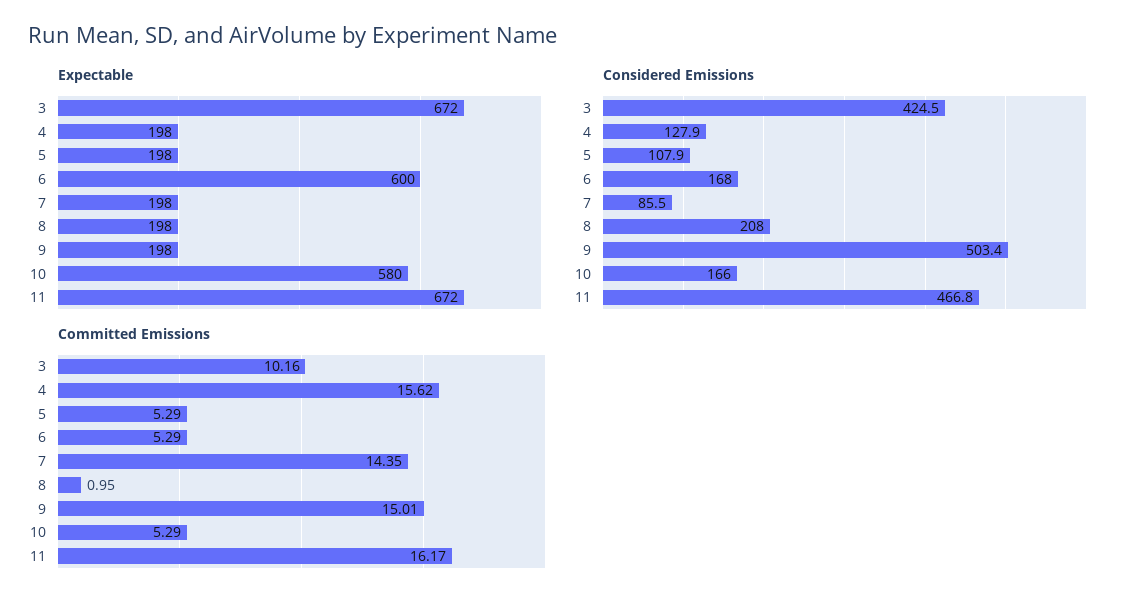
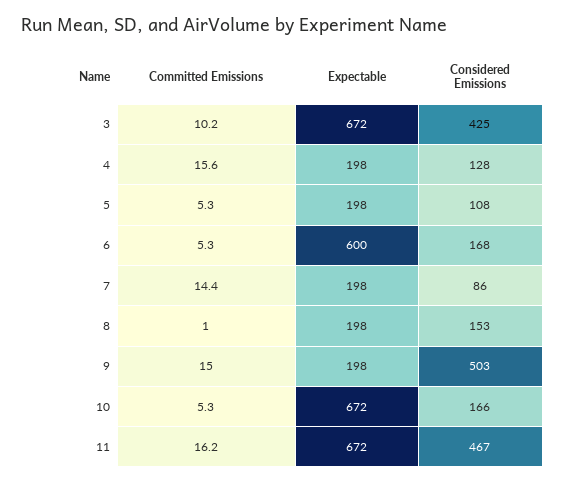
  {
    "Expectable": {
      "3": 672,
      "4": 198,
      "5": 198,
      "6": 600,
      "7": 198,
      "8": 198,
      "9": 198,
-     "10": 580,
+     "10": 672,
      "11": 672
    },
    "Considered Emissions": {
      "3": 424.5,
      "4": 127.9,
      "5": 107.9,
      "6": 168,
      "7": 85.5,
-     "8": 208,
+     "8": 153,
      "9": 503.4,
      "10": 166,
      "11": 466.8
    },
    "Committed Emissions": {
      "3": 10.16,
      "4": 15.62,
      "5": 5.29,
      "6": 5.29,
      "7": 14.35,
      "8": 0.95,
      "9": 15.01,
      "10": 5.29,
      "11": 16.17
    }
  }

